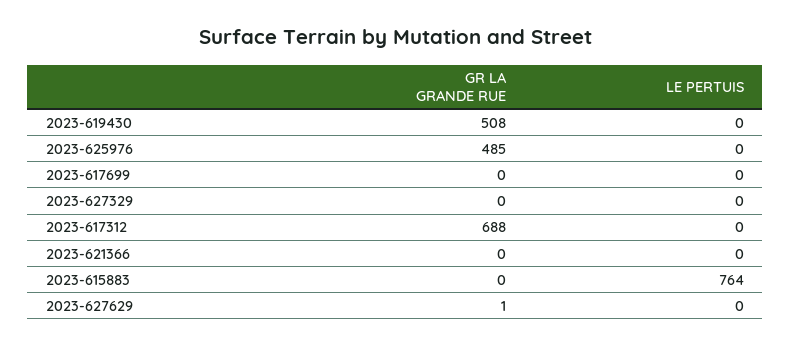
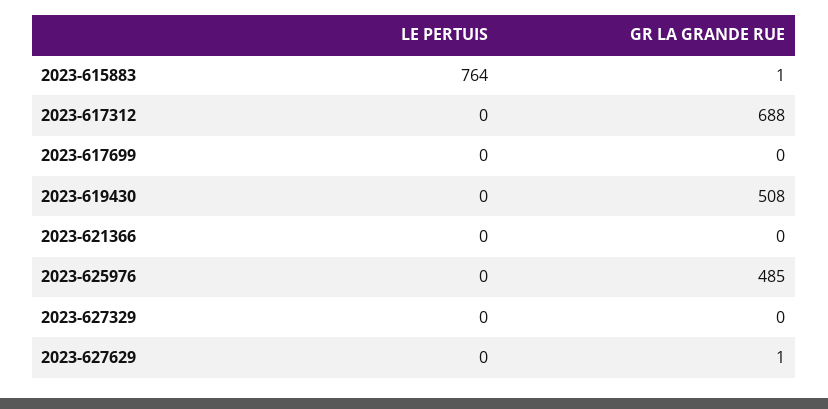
  {
    "GR LA GRANDE RUE": {
      "2023-619430": 508,
      "2023-625976": 485,
      "2023-617699": 0,
      "2023-627329": 0,
      "2023-617312": 688,
      "2023-621366": 0,
-     "2023-615883": 0,
+     "2023-615883": 1,
      "2023-627629": 1
    },
    "LE PERTUIS": {
      "2023-619430": 0,
      "2023-625976": 0,
      "2023-617699": 0,
      "2023-627329": 0,
      "2023-617312": 0,
      "2023-621366": 0,
      "2023-615883": 764,
      "2023-627629": 0
    }
  }

